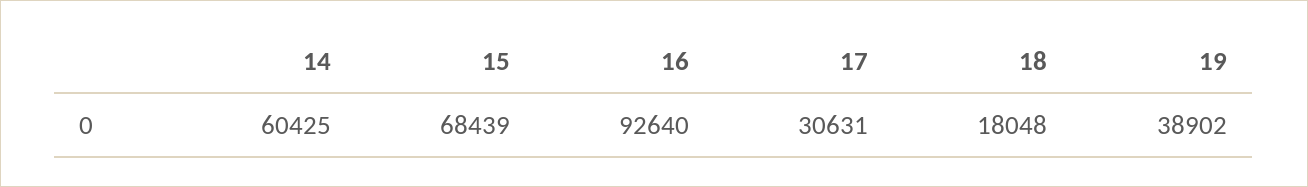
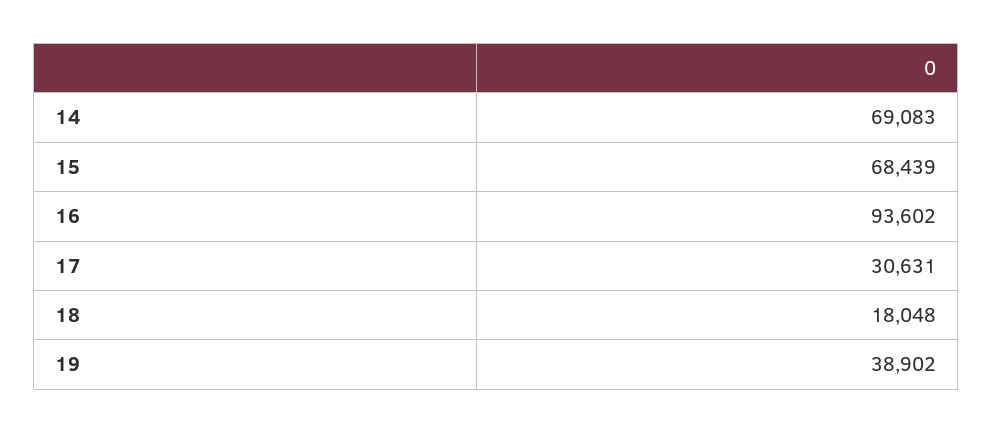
  {
-   "14": 60425,
+   "14": 69083,
    "15": 68439,
-   "16": 92640,
+   "16": 93602,
    "17": 30631,
    "18": 18048,
    "19": 38902
  }

